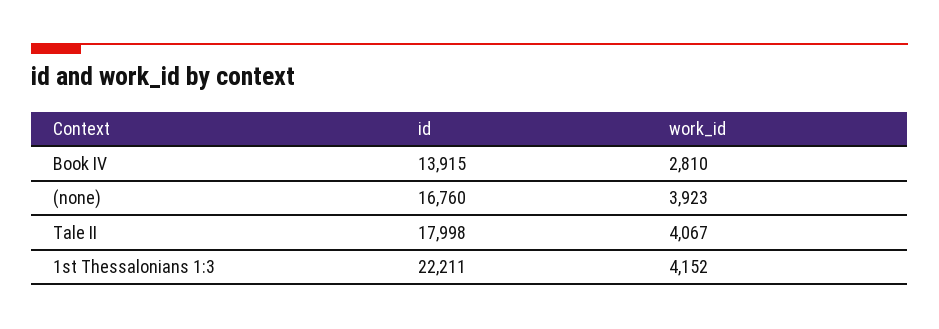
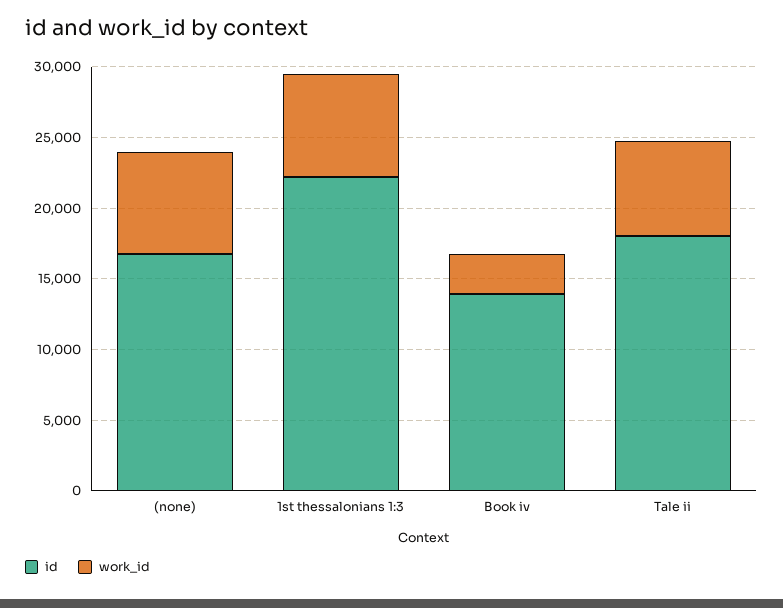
  {
    "id": {
      "Book IV": 13915,
      "(none)": 16760,
      "Tale II": 17998,
      "1st Thessalonians 1:3": 22211
    },
    "work_id": {
      "Book IV": 2810,
-     "(none)": 3923,
+     "(none)": 7000,
-     "Tale II": 4067,
+     "Tale II": 7000,
-     "1st Thessalonians 1:3": 4152
+     "1st Thessalonians 1:3": 7000
    }
  }

